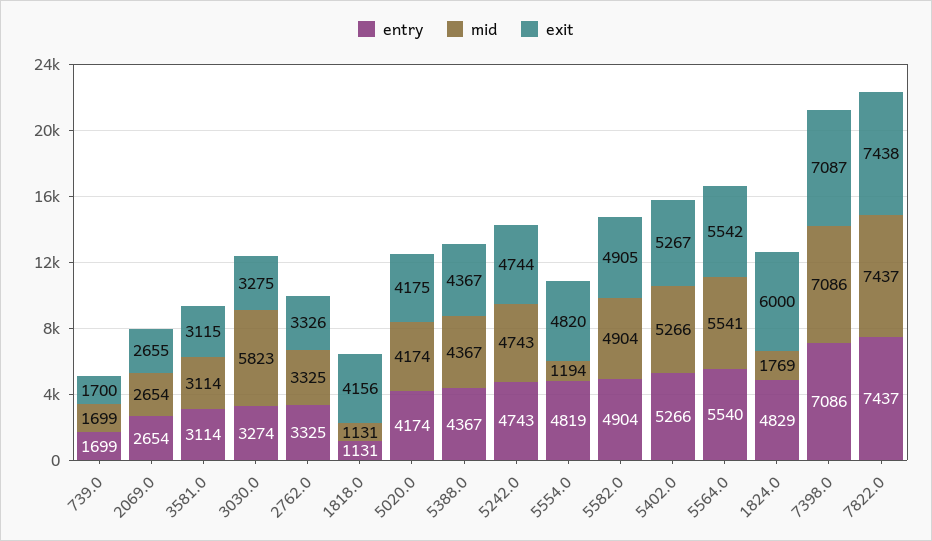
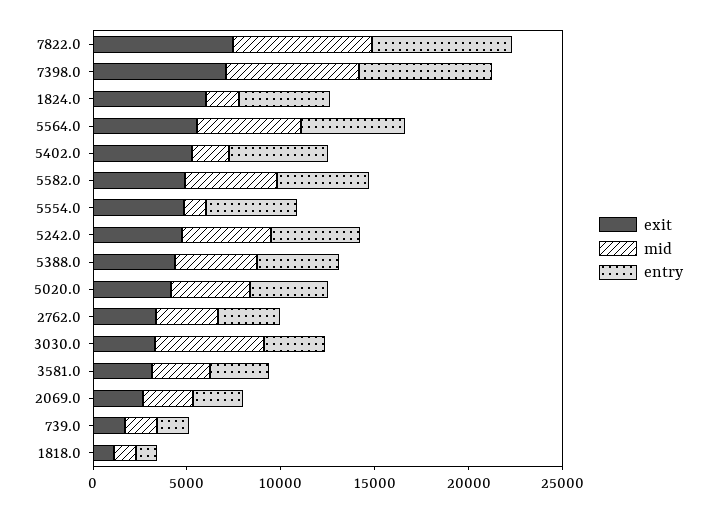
  {
    "entry": {
      "739.0": 1699,
      "2069.0": 2654,
      "3581.0": 3114,
      "3030.0": 3274,
      "2762.0": 3325,
      "1818.0": 1131,
      "5020.0": 4174,
      "5388.0": 4367,
      "5242.0": 4743,
      "5554.0": 4819,
      "5582.0": 4904,
      "5402.0": 5266,
      "5564.0": 5540,
      "1824.0": 4829,
      "7398.0": 7086,
      "7822.0": 7437
    },
    "mid": {
      "739.0": 1699,
      "2069.0": 2654,
      "3581.0": 3114,
      "3030.0": 5823,
      "2762.0": 3325,
      "1818.0": 1131,
      "5020.0": 4174,
      "5388.0": 4367,
      "5242.0": 4743,
      "5554.0": 1194,
      "5582.0": 4904,
-     "5402.0": 5266,
+     "5402.0": 2000,
      "5564.0": 5541,
      "1824.0": 1769,
      "7398.0": 7086,
      "7822.0": 7437
    },
    "exit": {
      "739.0": 1700,
      "2069.0": 2655,
      "3581.0": 3115,
      "3030.0": 3275,
      "2762.0": 3326,
-     "1818.0": 4156,
+     "1818.0": 1000,
      "5020.0": 4175,
      "5388.0": 4367,
      "5242.0": 4744,
      "5554.0": 4820,
      "5582.0": 4905,
      "5402.0": 5267,
      "5564.0": 5542,
      "1824.0": 6000,
      "7398.0": 7087,
      "7822.0": 7438
    }
  }

